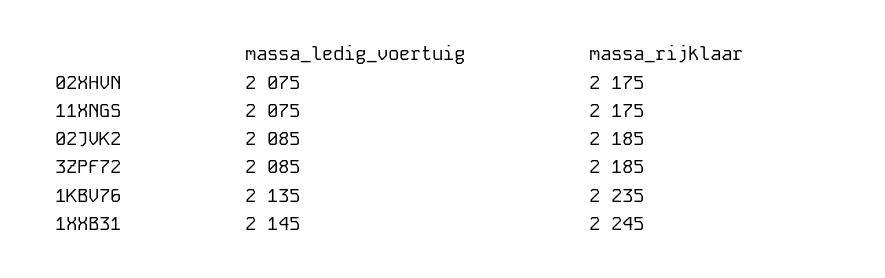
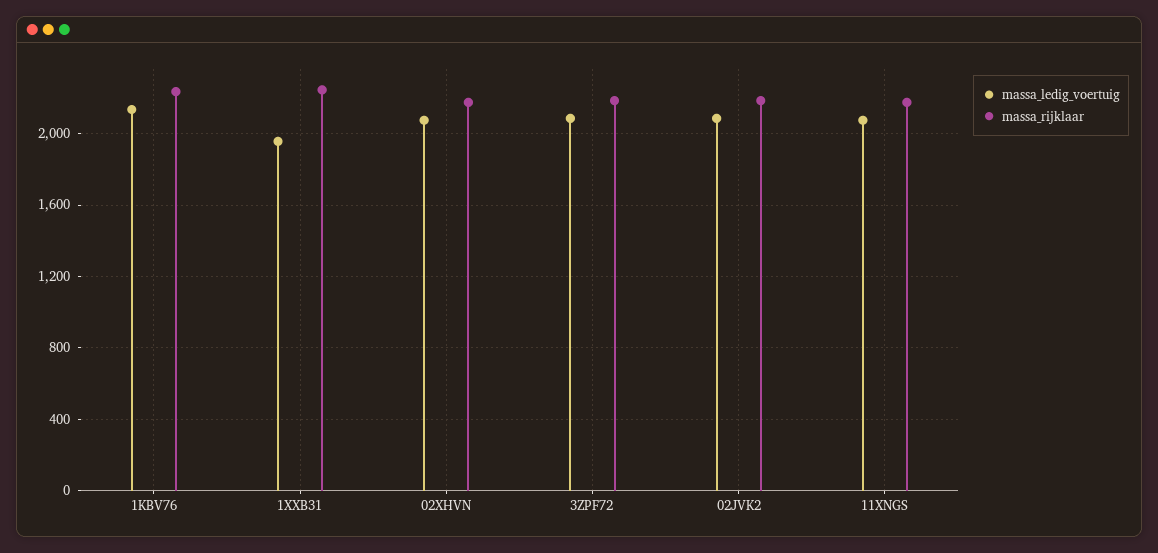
  {
    "massa_ledig_voertuig": {
      "02XHVN": 2075,
      "11XNGS": 2075,
      "02JVK2": 2085,
      "3ZPF72": 2085,
      "1KBV76": 2135,
-     "1XXB31": 2145
+     "1XXB31": 1950
    },
    "massa_rijklaar": {
      "02XHVN": 2175,
      "11XNGS": 2175,
      "02JVK2": 2185,
      "3ZPF72": 2185,
      "1KBV76": 2235,
      "1XXB31": 2245
    }
  }

